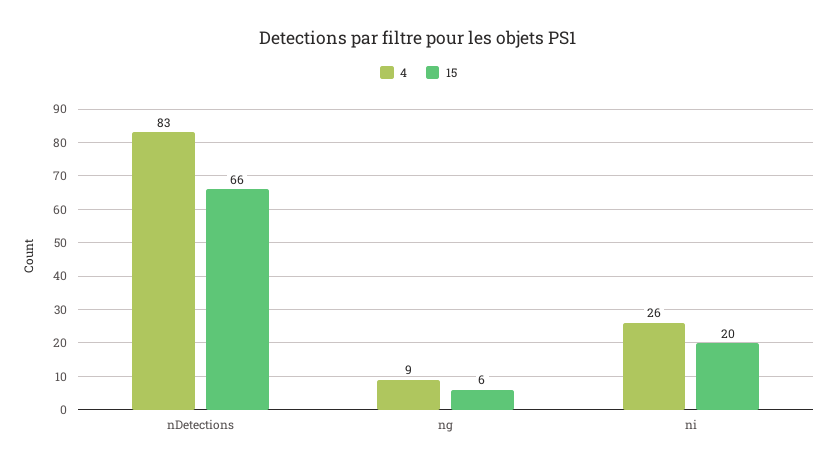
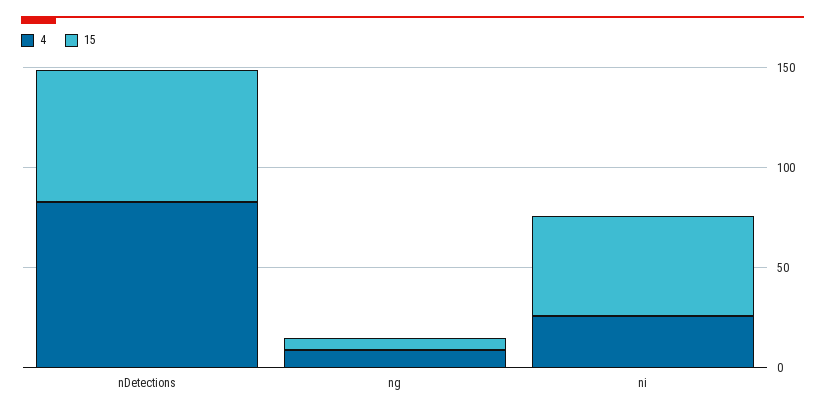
  {
    "4": {
      "nDetections": 83,
      "ng": 9,
      "ni": 26
    },
    "15": {
      "nDetections": 66,
      "ng": 6,
-     "ni": 20
+     "ni": 50
    }
  }

